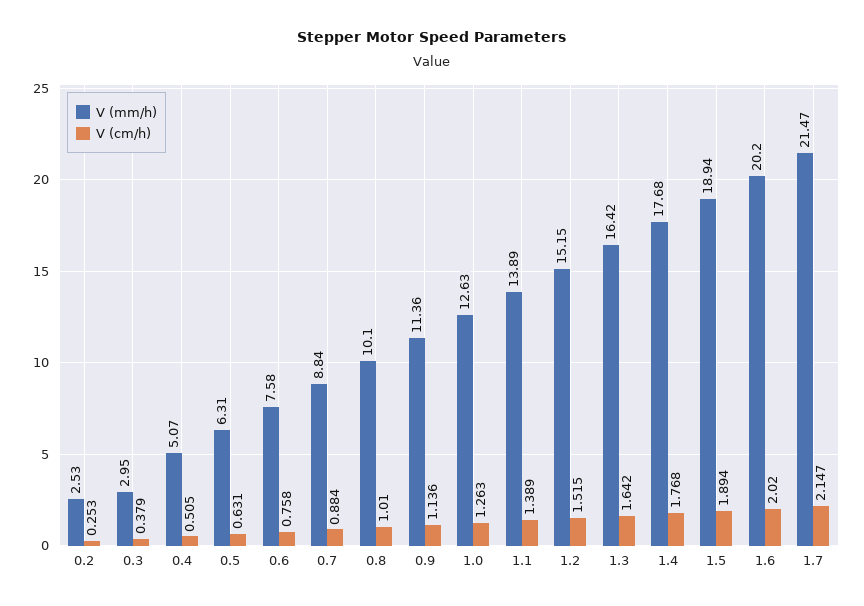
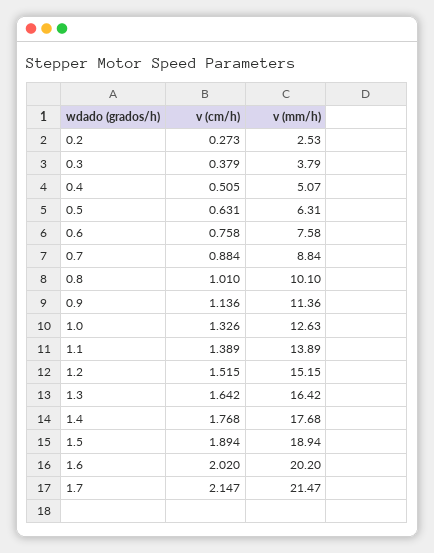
  {
    "V (mm/h)": {
      "0.2": 2.53,
-     "0.3": 2.95,
+     "0.3": 3.79,
      "0.4": 5.07,
      "0.5": 6.31,
      "0.6": 7.58,
      "0.7": 8.84,
      "0.8": 10.1,
      "0.9": 11.36,
      "1.0": 12.63,
      "1.1": 13.89,
      "1.2": 15.15,
      "1.3": 16.42,
      "1.4": 17.68,
      "1.5": 18.94,
      "1.6": 20.2,
      "1.7": 21.47
    },
    "V (cm/h)": {
-     "0.2": 0.253,
+     "0.2": 0.273,
      "0.3": 0.379,
      "0.4": 0.505,
      "0.5": 0.631,
      "0.6": 0.758,
      "0.7": 0.884,
      "0.8": 1.01,
      "0.9": 1.136,
-     "1.0": 1.263,
+     "1.0": 1.326,
      "1.1": 1.389,
      "1.2": 1.515,
      "1.3": 1.642,
      "1.4": 1.768,
      "1.5": 1.894,
      "1.6": 2.02,
      "1.7": 2.147
    }
  }

